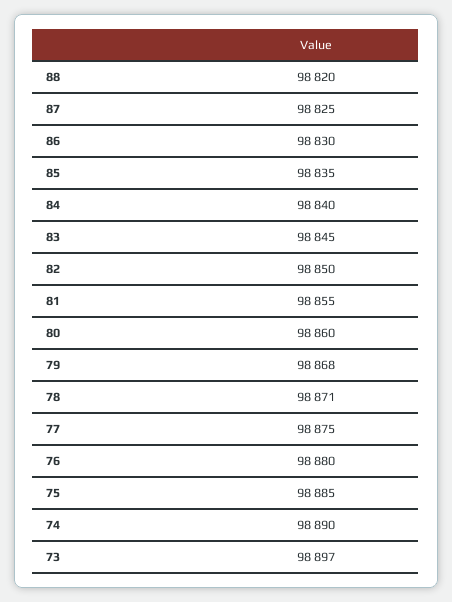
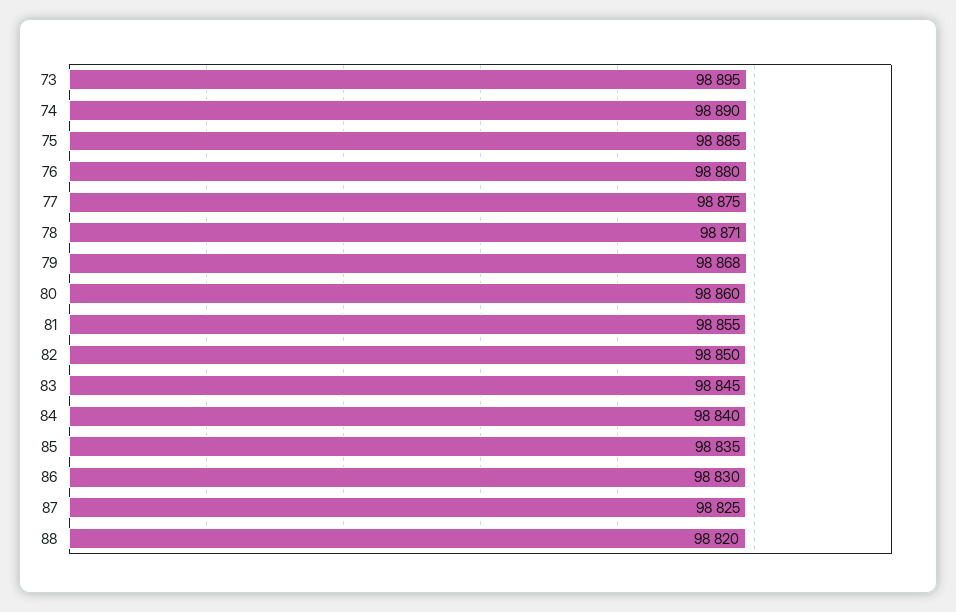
  {
    "88": 98820,
    "87": 98825,
    "86": 98830,
    "85": 98835,
    "84": 98840,
    "83": 98845,
    "82": 98850,
    "81": 98855,
    "80": 98860,
    "79": 98868,
    "78": 98871,
    "77": 98875,
    "76": 98880,
    "75": 98885,
    "74": 98890,
-   "73": 98897
+   "73": 98895
  }

